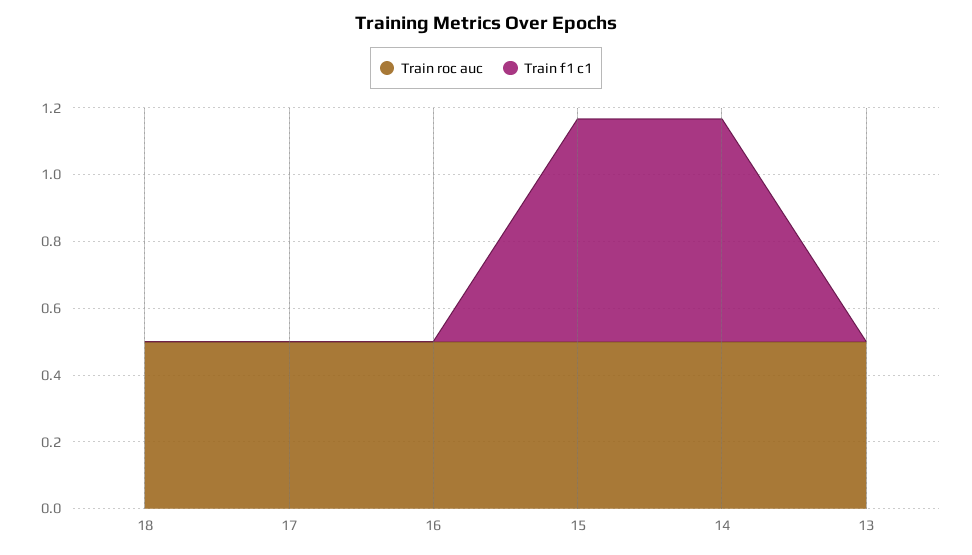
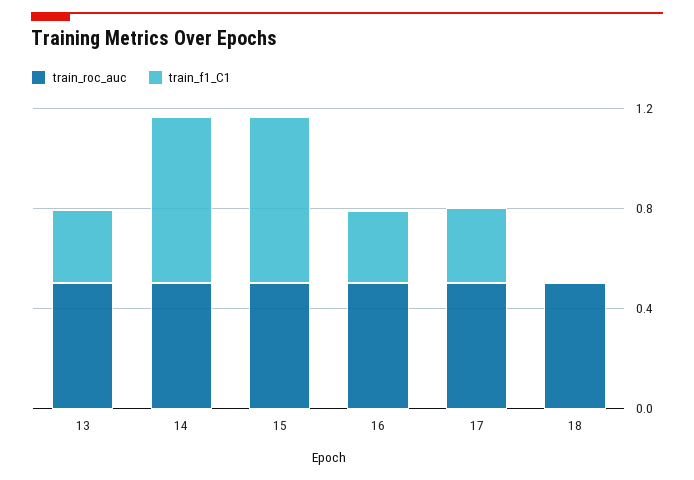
  {
    "Train roc auc": {
      "18": 0.5,
      "17": 0.5,
      "16": 0.5,
      "15": 0.5,
      "14": 0.5,
      "13": 0.5
    },
    "Train f1 c1": {
      "18": 0,
-     "17": 0,
+     "17": 0.3,
-     "16": 0,
+     "16": 0.3,
      "15": 0.65,
      "14": 0.65,
-     "13": 0
+     "13": 0.3
    }
  }

